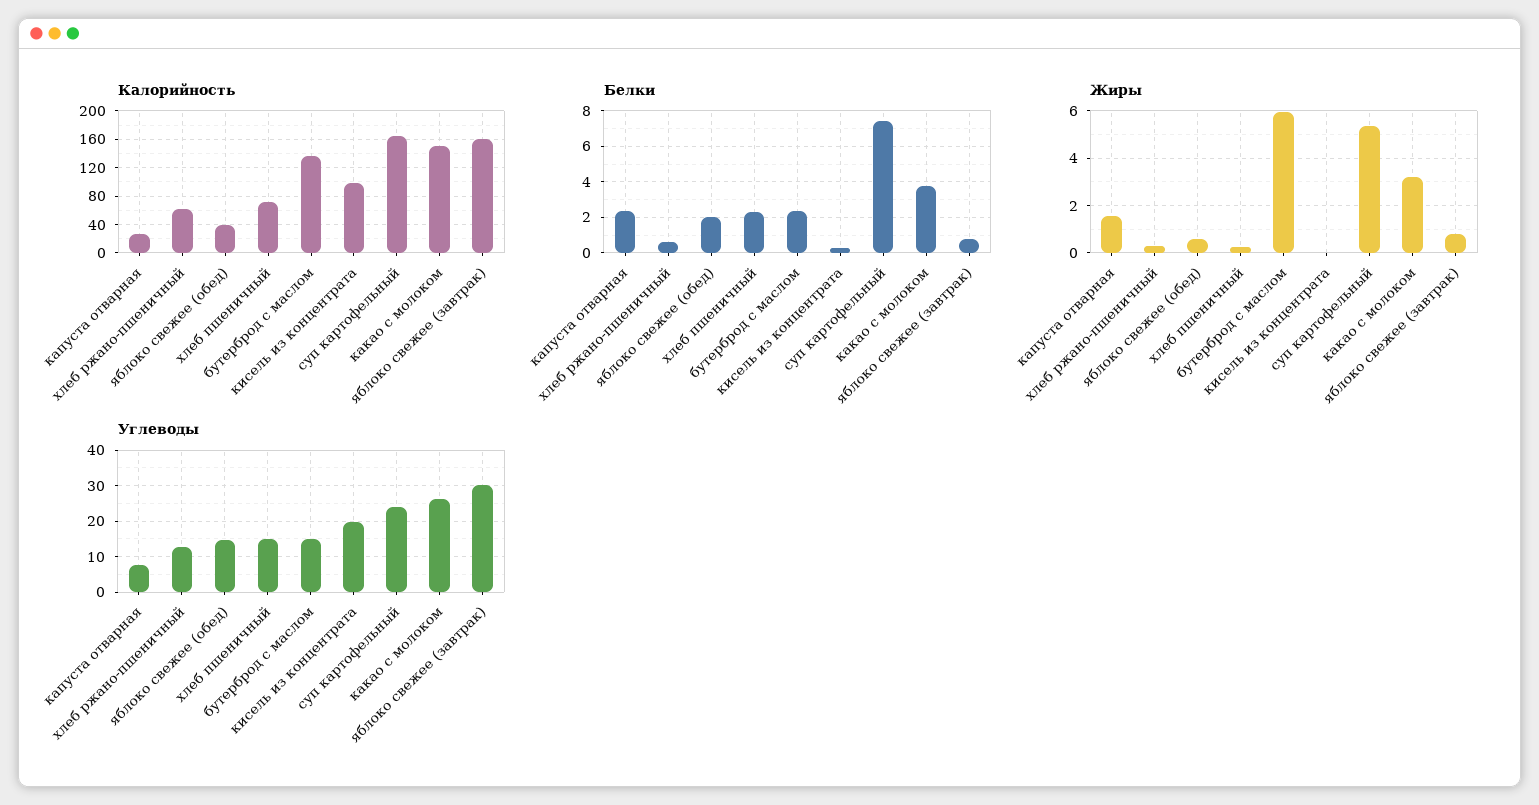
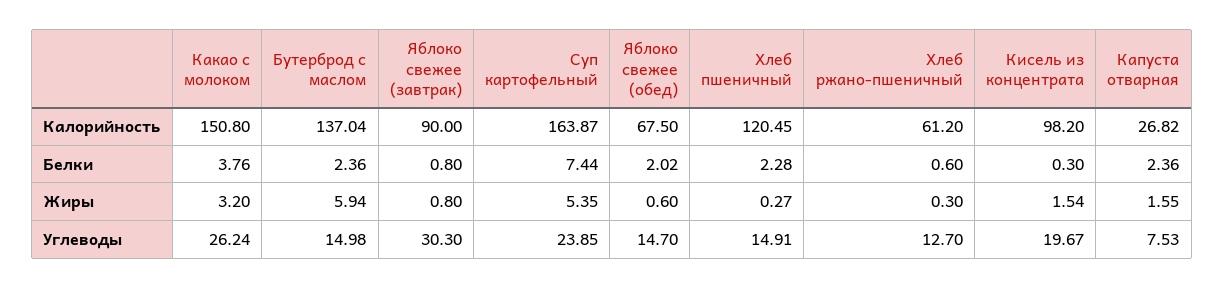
  {
    "Калорийность": {
      "капуста отварная": 26.82,
      "хлеб ржано-пшеничный": 61.2,
-     "яблоко свежее (обед)": 40,
+     "яблоко свежее (обед)": 67.5,
-     "хлеб пшеничный": 70,
+     "хлеб пшеничный": 120.45,
      "бутерброд с маслом": 137.04,
      "кисель из концентрата": 98.2,
      "суп картофельный": 163.87,
      "какао с молоком": 150.8,
-     "яблоко свежее (завтрак)": 160
+     "яблоко свежее (завтрак)": 90
    },
    "Белки": {
      "капуста отварная": 2.36,
      "хлеб ржано-пшеничный": 0.6,
      "яблоко свежее (обед)": 2.02,
      "хлеб пшеничный": 2.28,
      "бутерброд с маслом": 2.36,
      "кисель из концентрата": 0.3,
      "суп картофельный": 7.44,
      "какао с молоком": 3.76,
      "яблоко свежее (завтрак)": 0.8
    },
    "Жиры": {
      "капуста отварная": 1.55,
      "хлеб ржано-пшеничный": 0.3,
      "яблоко свежее (обед)": 0.6,
      "хлеб пшеничный": 0.27,
      "бутерброд с маслом": 5.94,
-     "кисель из концентрата": 0,
+     "кисель из концентрата": 1.54,
      "суп картофельный": 5.35,
      "какао с молоком": 3.2,
      "яблоко свежее (завтрак)": 0.8
    },
    "Углеводы": {
      "капуста отварная": 7.53,
      "хлеб ржано-пшеничный": 12.7,
      "яблоко свежее (обед)": 14.7,
      "хлеб пшеничный": 14.91,
      "бутерброд с маслом": 14.98,
      "кисель из концентрата": 19.67,
      "суп картофельный": 23.85,
      "какао с молоком": 26.24,
      "яблоко свежее (завтрак)": 30.3
    }
  }

